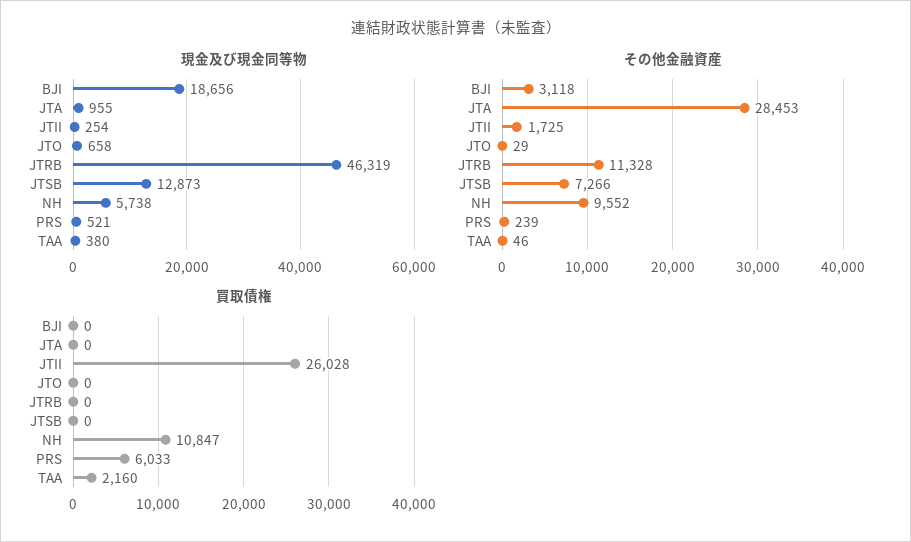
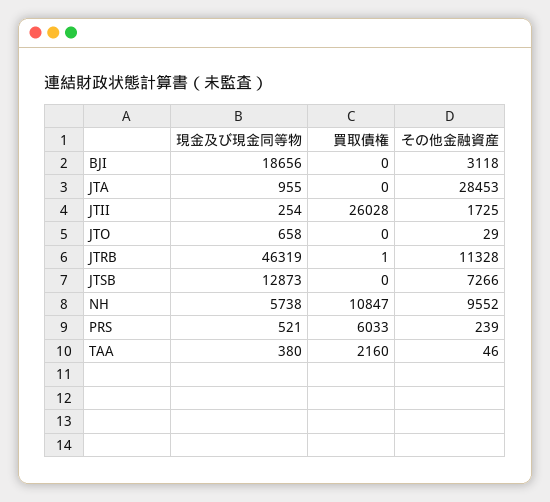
  {
    "現金及び現金同等物": {
      "BJI": 18656,
      "JTA": 955,
      "JTII": 254,
      "JTO": 658,
      "JTRB": 46319,
      "JTSB": 12873,
      "NH": 5738,
      "PRS": 521,
      "TAA": 380
    },
    "その他金融資産": {
      "BJI": 3118,
      "JTA": 28453,
      "JTII": 1725,
      "JTO": 29,
      "JTRB": 11328,
      "JTSB": 7266,
      "NH": 9552,
      "PRS": 239,
      "TAA": 46
    },
    "買取債権": {
      "BJI": 0,
      "JTA": 0,
      "JTII": 26028,
      "JTO": 0,
-     "JTRB": 0,
+     "JTRB": 1,
      "JTSB": 0,
      "NH": 10847,
      "PRS": 6033,
      "TAA": 2160
    }
  }

